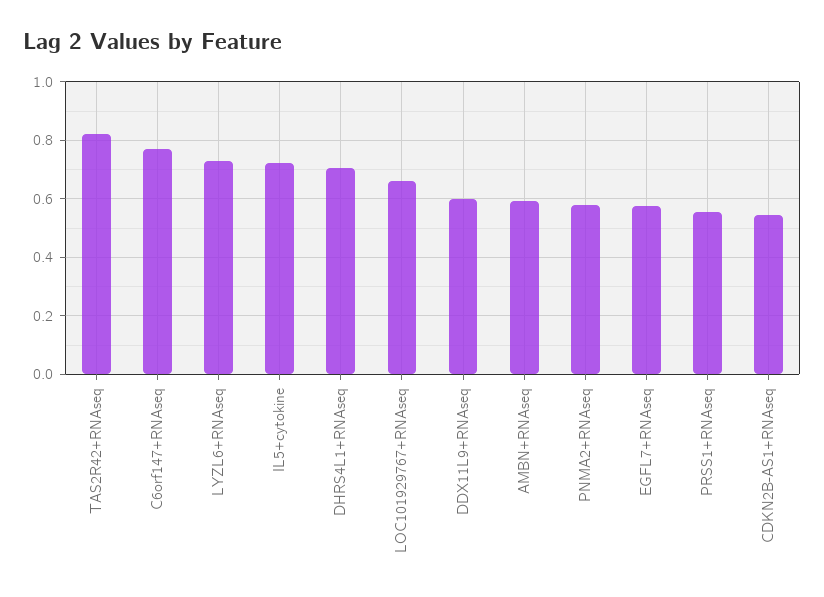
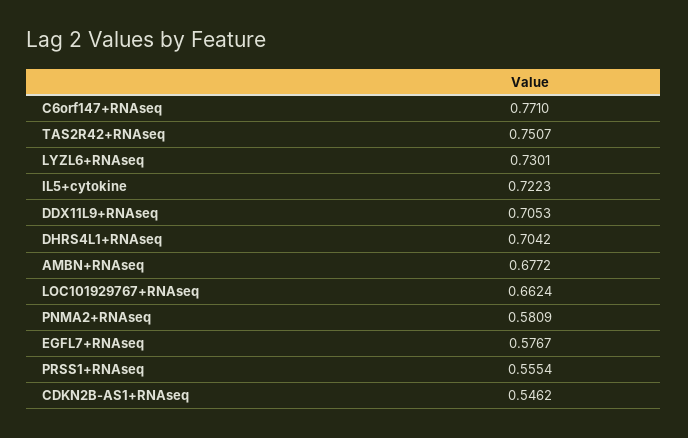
  {
-   "TAS2R42+RNAseq": 0.825,
+   "TAS2R42+RNAseq": 0.7507,
    "C6orf147+RNAseq": 0.771,
    "LYZL6+RNAseq": 0.7301,
    "IL5+cytokine": 0.7223,
    "DHRS4L1+RNAseq": 0.7042,
    "LOC101929767+RNAseq": 0.6624,
-   "DDX11L9+RNAseq": 0.6,
+   "DDX11L9+RNAseq": 0.7053,
-   "AMBN+RNAseq": 0.6,
+   "AMBN+RNAseq": 0.6772,
    "PNMA2+RNAseq": 0.5809,
    "EGFL7+RNAseq": 0.5767,
    "PRSS1+RNAseq": 0.5554,
    "CDKN2B-AS1+RNAseq": 0.5462
  }

